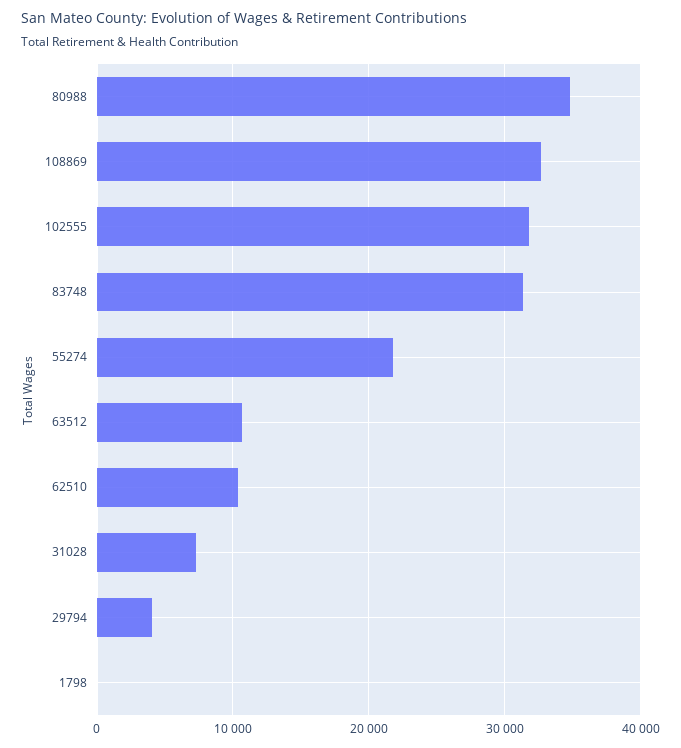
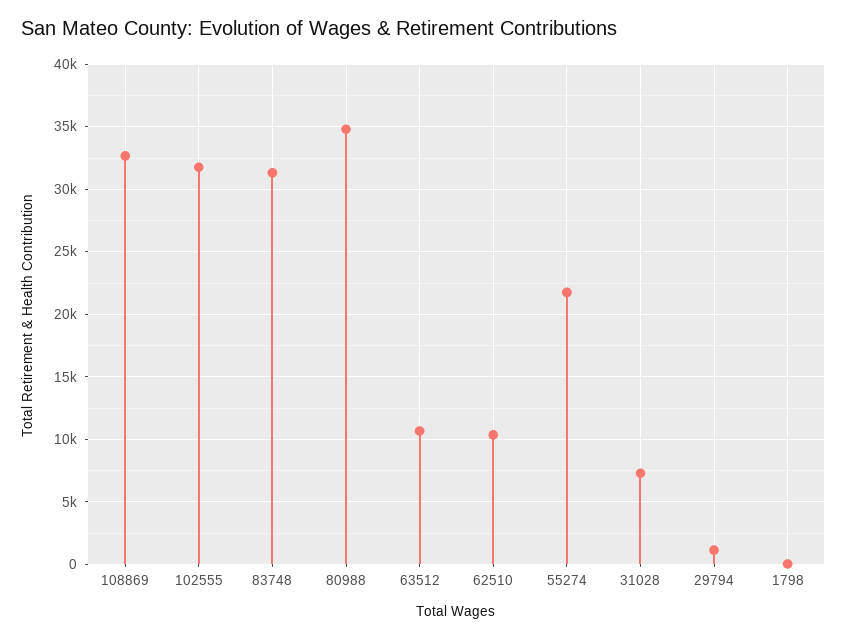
  {
    "80988": 35000,
    "108869": 32500,
    "102555": 32000,
    "83748": 31500,
    "55274": 22000,
    "63512": 10500,
    "62510": 10500,
    "31028": 7500,
-   "29794": 4000,
+   "29794": 1000,
    "1798": 0
  }

